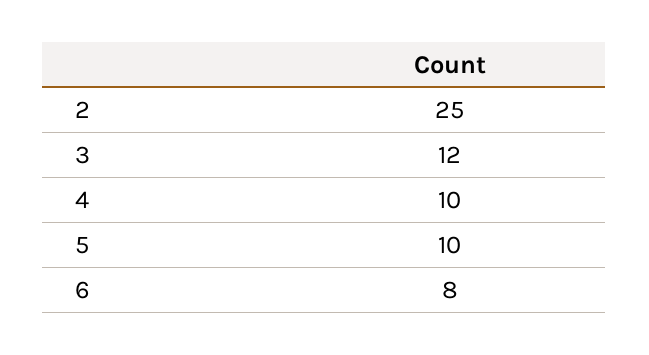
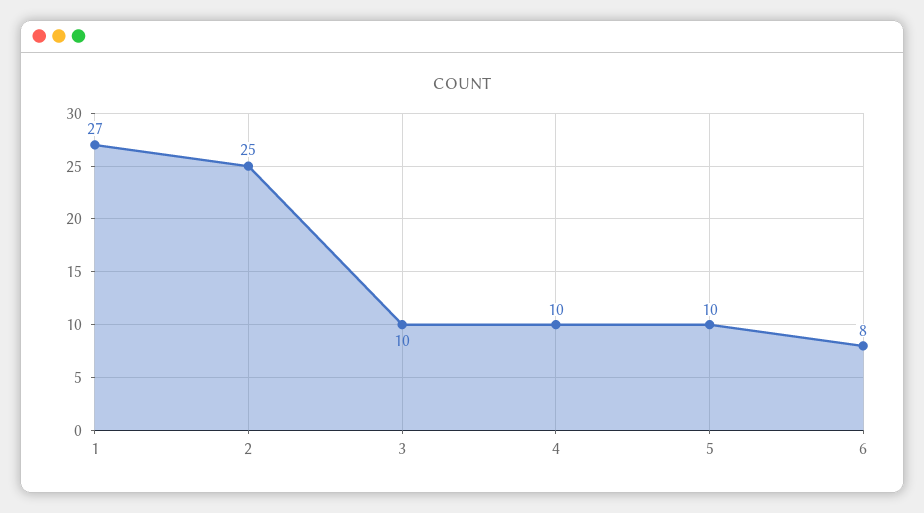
  {
    "2": 25,
-   "3": 12,
+   "3": 10,
    "4": 10,
    "5": 10,
-   "6": 8
+   "6": 8,
+   "1": 27
  }

